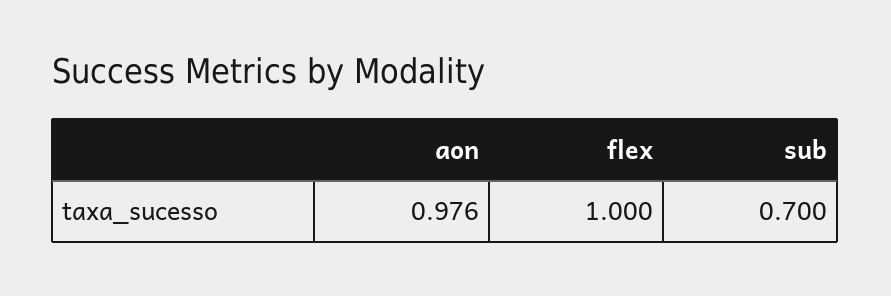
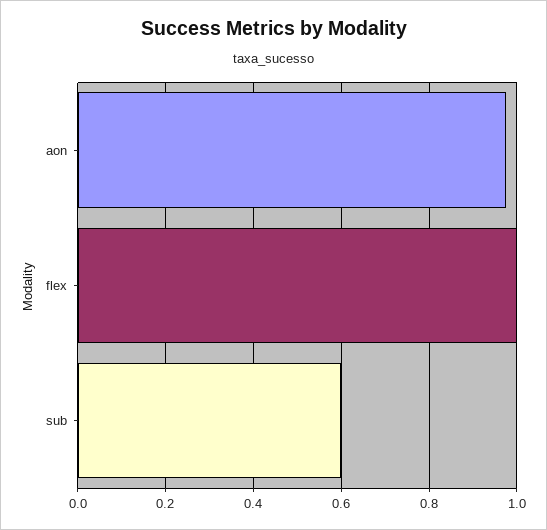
  {
    "aon": 0.976,
    "flex": 1,
-   "sub": 0.7
+   "sub": 0.6
  }

